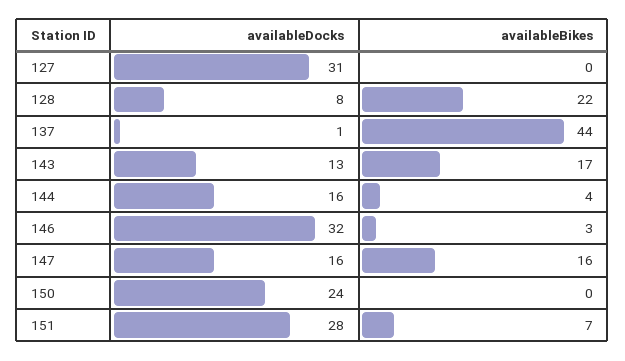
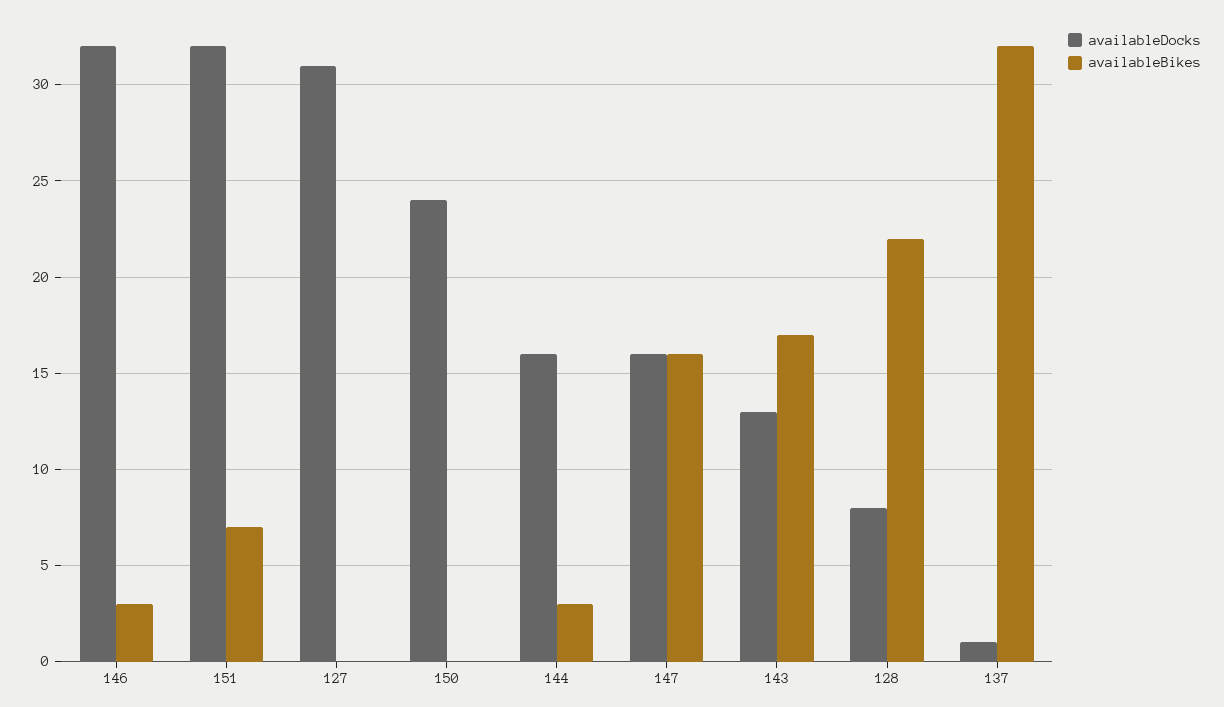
  {
    "availableDocks": {
      "127": 31,
      "128": 8,
      "137": 1,
      "143": 13,
      "144": 16,
      "146": 32,
      "147": 16,
      "150": 24,
-     "151": 28
+     "151": 32
    },
    "availableBikes": {
      "127": 0,
      "128": 22,
-     "137": 44,
+     "137": 32,
      "143": 17,
-     "144": 4,
+     "144": 3,
      "146": 3,
      "147": 16,
      "150": 0,
      "151": 7
    }
  }

